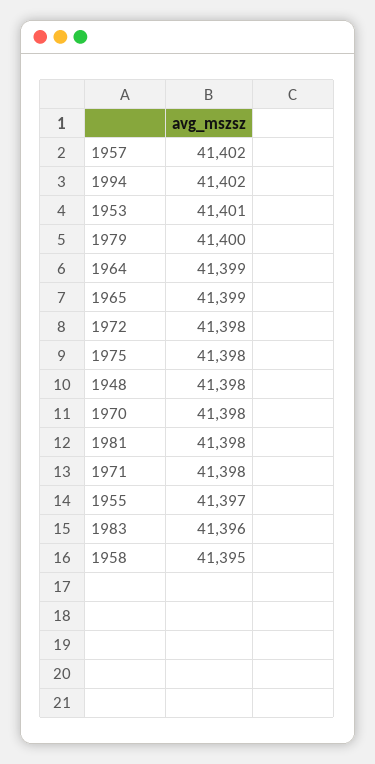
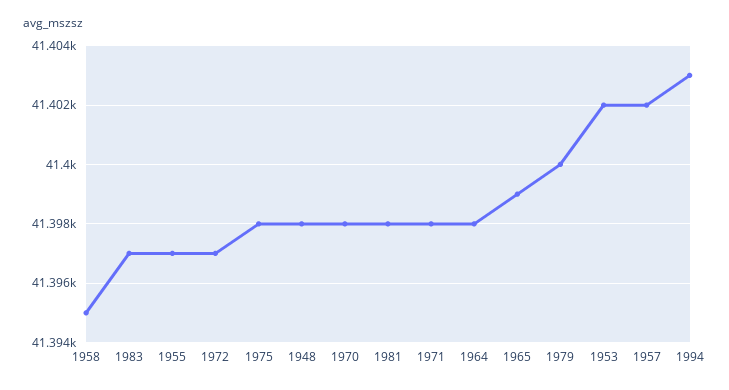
  {
    "1957": 41402,
-   "1994": 41402,
+   "1994": 41403,
-   "1953": 41401,
+   "1953": 41402,
    "1979": 41400,
-   "1964": 41399,
+   "1964": 41398,
    "1965": 41399,
-   "1972": 41398,
+   "1972": 41397,
    "1975": 41398,
    "1948": 41398,
    "1970": 41398,
    "1981": 41398,
    "1971": 41398,
    "1955": 41397,
-   "1983": 41396,
+   "1983": 41397,
    "1958": 41395
  }

